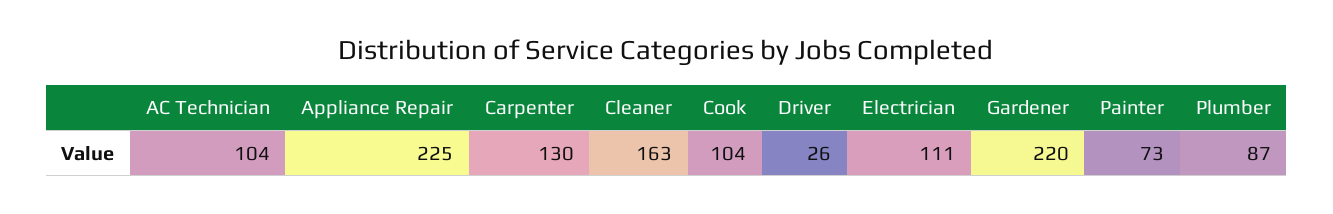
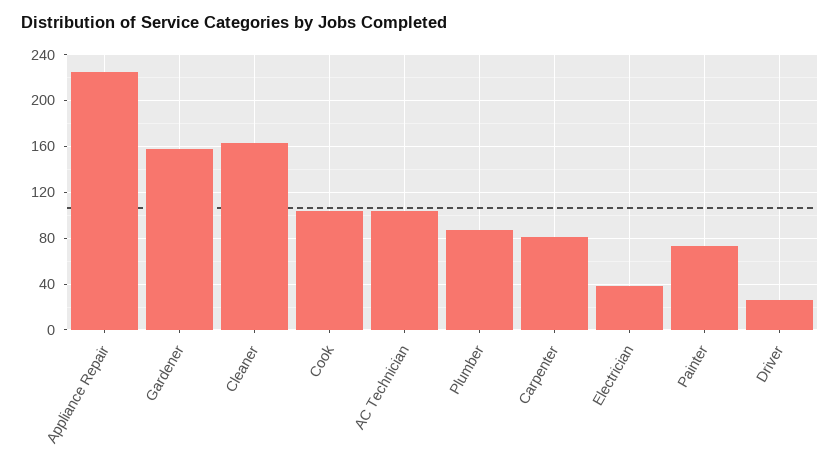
  {
    "AC Technician": 104,
    "Appliance Repair": 225,
-   "Carpenter": 130,
+   "Carpenter": 80,
    "Cleaner": 163,
    "Cook": 104,
    "Driver": 26,
-   "Electrician": 111,
+   "Electrician": 40,
-   "Gardener": 220,
+   "Gardener": 160,
    "Painter": 73,
    "Plumber": 87
  }

